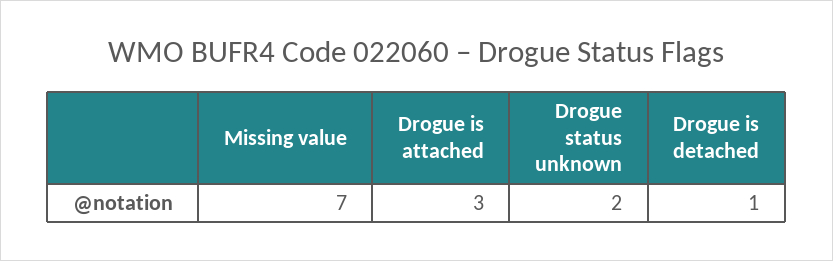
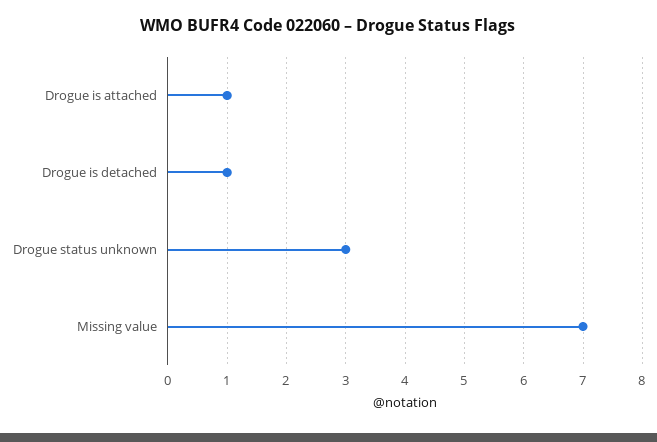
  {
    "Missing value": 7,
-   "Drogue is attached": 3,
+   "Drogue is attached": 1,
-   "Drogue status unknown": 2,
+   "Drogue status unknown": 3,
    "Drogue is detached": 1
  }

